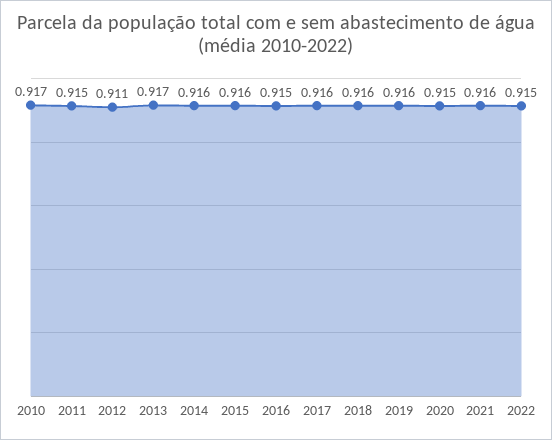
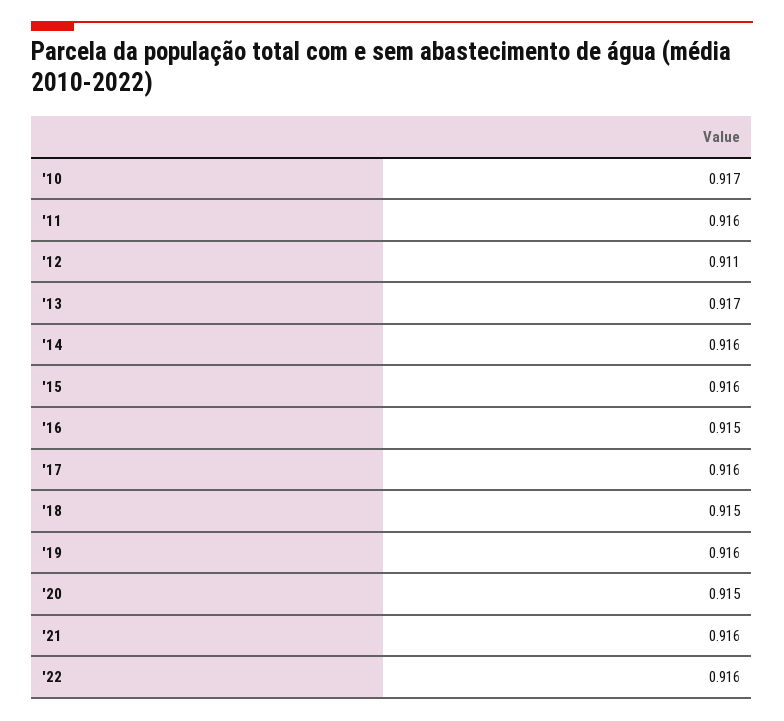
  {
    "2010": 0.917,
-   "2011": 0.915,
+   "2011": 0.916,
    "2012": 0.911,
    "2013": 0.917,
    "2014": 0.916,
    "2015": 0.916,
    "2016": 0.915,
    "2017": 0.916,
-   "2018": 0.916,
+   "2018": 0.915,
    "2019": 0.916,
    "2020": 0.915,
    "2021": 0.916,
-   "2022": 0.915
+   "2022": 0.916
  }

